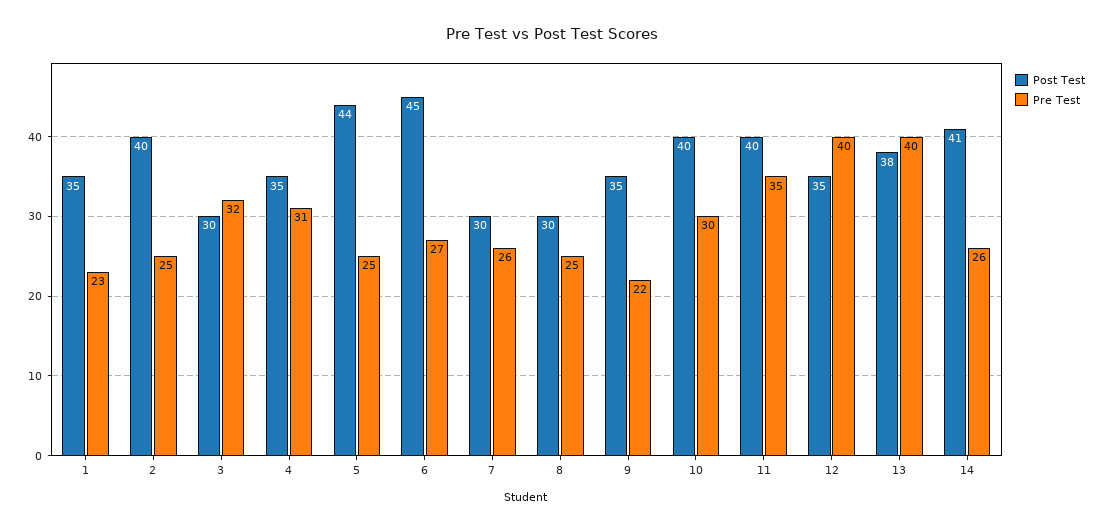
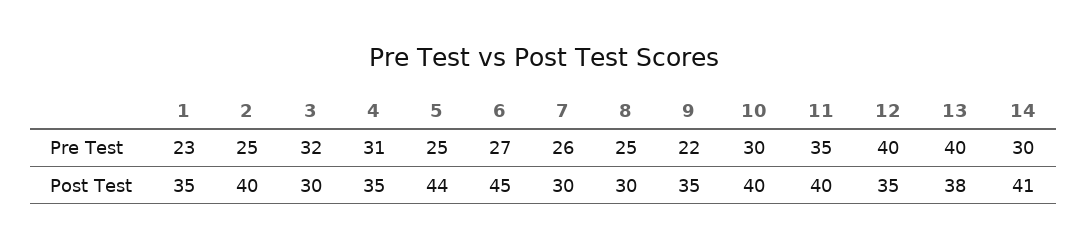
  {
    "Post Test": {
      "1": 35,
      "2": 40,
      "3": 30,
      "4": 35,
      "5": 44,
      "6": 45,
      "7": 30,
      "8": 30,
      "9": 35,
      "10": 40,
      "11": 40,
      "12": 35,
      "13": 38,
      "14": 41
    },
    "Pre Test": {
      "1": 23,
      "2": 25,
      "3": 32,
      "4": 31,
      "5": 25,
      "6": 27,
      "7": 26,
      "8": 25,
      "9": 22,
      "10": 30,
      "11": 35,
      "12": 40,
      "13": 40,
-     "14": 26
+     "14": 30
    }
  }

